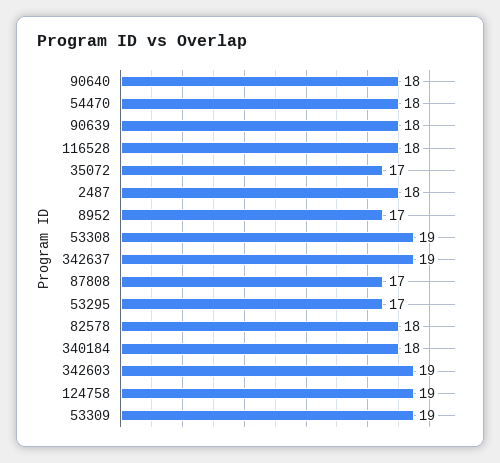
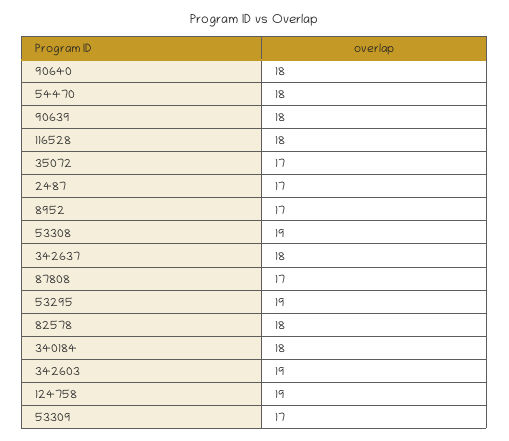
  {
    "90640": 18,
    "54470": 18,
    "90639": 18,
    "116528": 18,
    "35072": 17,
-   "2487": 18,
+   "2487": 17,
    "8952": 17,
    "53308": 19,
-   "342637": 19,
+   "342637": 18,
    "87808": 17,
-   "53295": 17,
+   "53295": 19,
    "82578": 18,
    "340184": 18,
    "342603": 19,
    "124758": 19,
-   "53309": 19
+   "53309": 17
  }

